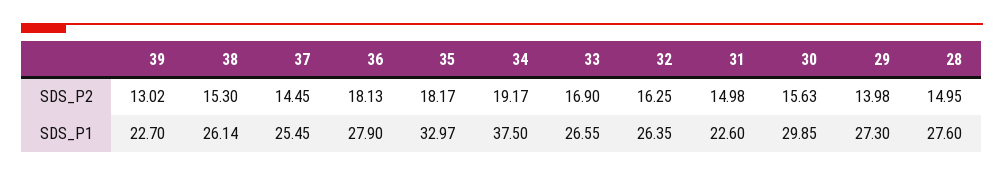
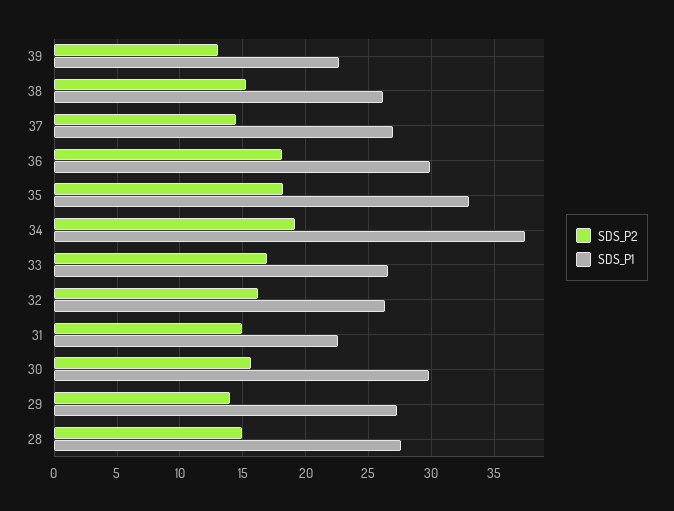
  {
    "SDS_P2": {
      "39": 13.02,
      "38": 15.3,
      "37": 14.45,
      "36": 18.13,
      "35": 18.17,
      "34": 19.17,
      "33": 16.9,
      "32": 16.25,
      "31": 14.98,
      "30": 15.63,
      "29": 13.98,
      "28": 14.95
    },
    "SDS_P1": {
      "39": 22.7,
      "38": 26.14,
-     "37": 25.45,
+     "37": 27,
-     "36": 27.9,
+     "36": 30,
      "35": 32.97,
      "34": 37.5,
      "33": 26.55,
      "32": 26.35,
      "31": 22.6,
      "30": 29.85,
      "29": 27.3,
      "28": 27.6
    }
  }

